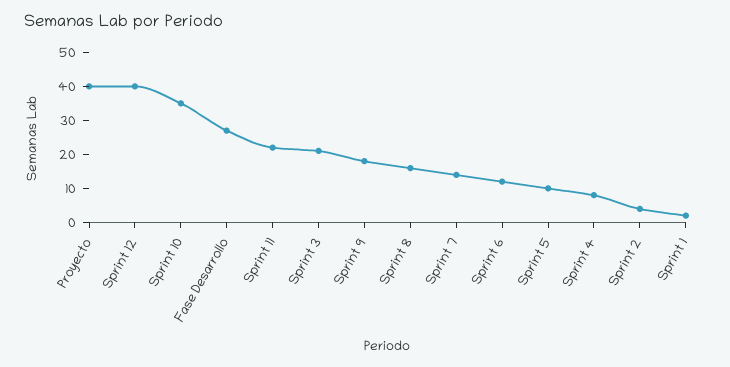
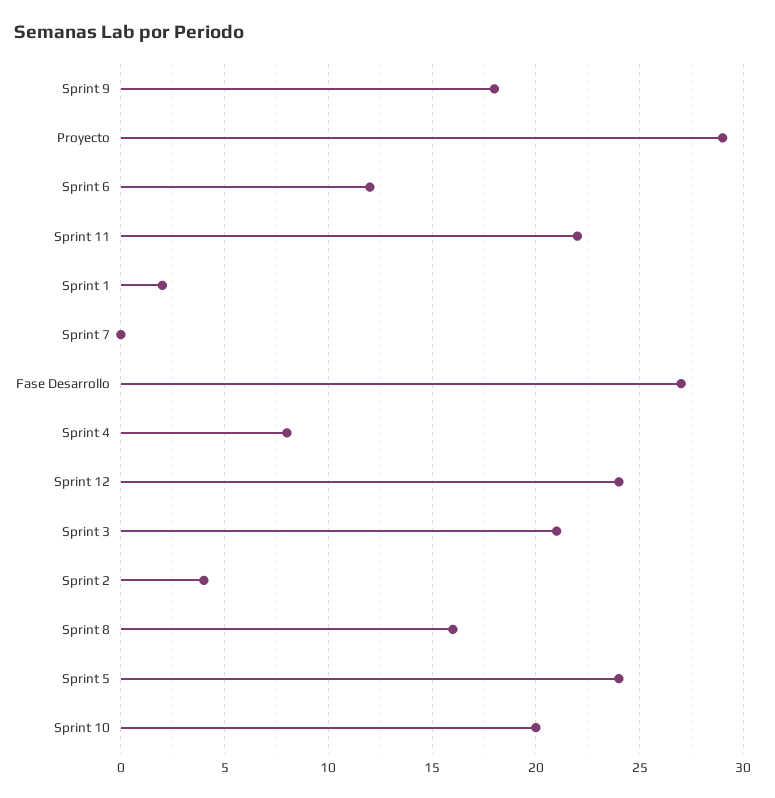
  {
-   "Proyecto": 40,
+   "Proyecto": 29,
-   "Sprint 12": 40,
+   "Sprint 12": 24,
-   "Sprint 10": 35,
+   "Sprint 10": 20,
    "Fase Desarrollo": 27,
    "Sprint 11": 22,
    "Sprint 3": 21,
    "Sprint 9": 18,
    "Sprint 8": 16,
-   "Sprint 7": 15,
+   "Sprint 7": 0,
    "Sprint 6": 12,
-   "Sprint 5": 10,
+   "Sprint 5": 24,
    "Sprint 4": 8,
    "Sprint 2": 4,
    "Sprint 1": 2
  }

